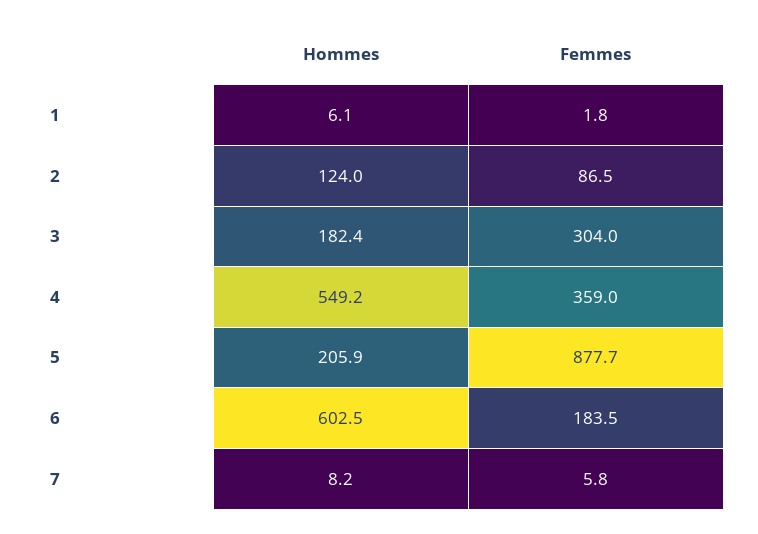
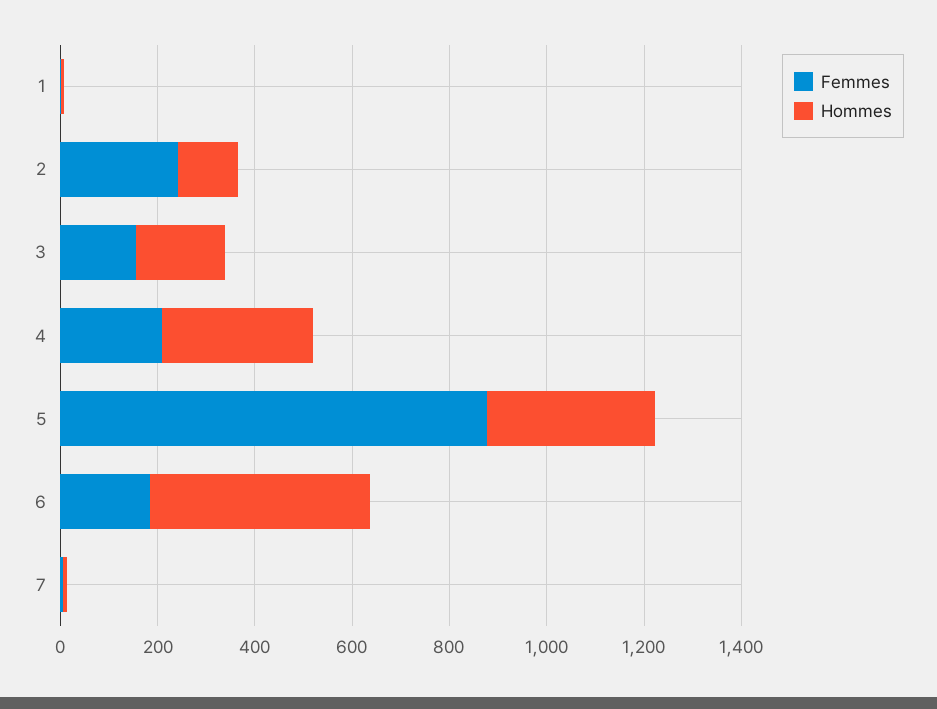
  {
    "Hommes": {
      "1": 6.1,
      "2": 124,
      "3": 182.4,
-     "4": 549.2,
+     "4": 300,
-     "5": 205.9,
+     "5": 350,
-     "6": 602.5,
+     "6": 450,
      "7": 8.2
    },
    "Femmes": {
      "1": 1.8,
-     "2": 86.5,
+     "2": 250,
-     "3": 304,
+     "3": 150,
-     "4": 359,
+     "4": 200,
      "5": 877.7,
      "6": 183.5,
      "7": 5.8
    }
  }

